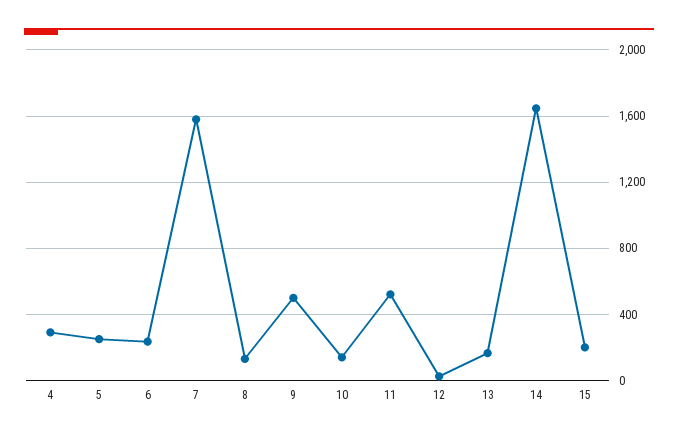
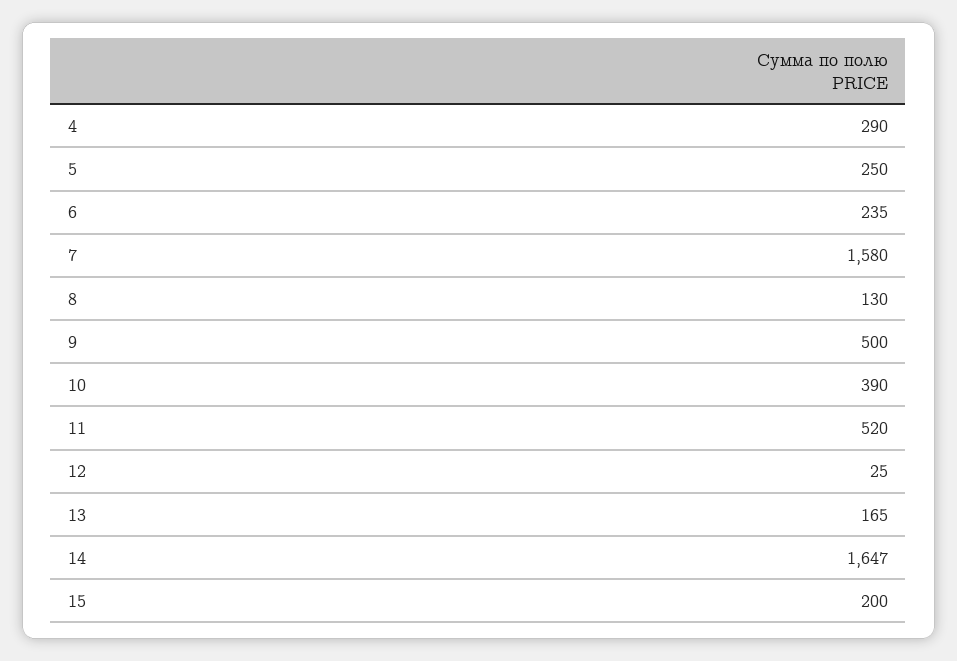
  {
    "4": 290,
    "5": 250,
    "6": 235,
    "7": 1580,
    "8": 130,
    "9": 500,
-   "10": 150,
+   "10": 390,
    "11": 520,
    "12": 25,
    "13": 165,
    "14": 1647,
    "15": 200
  }

